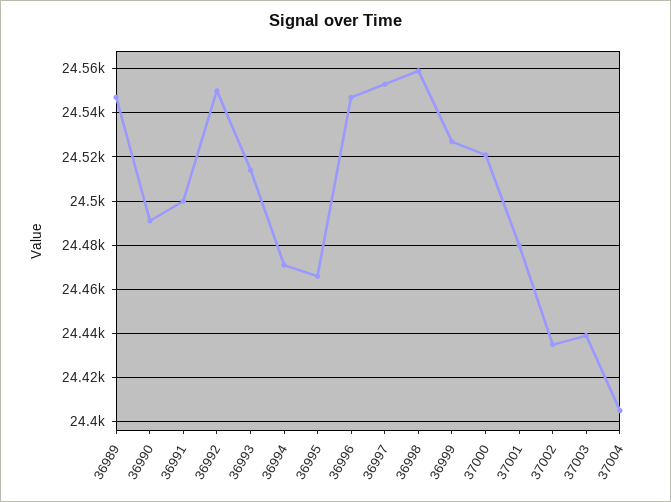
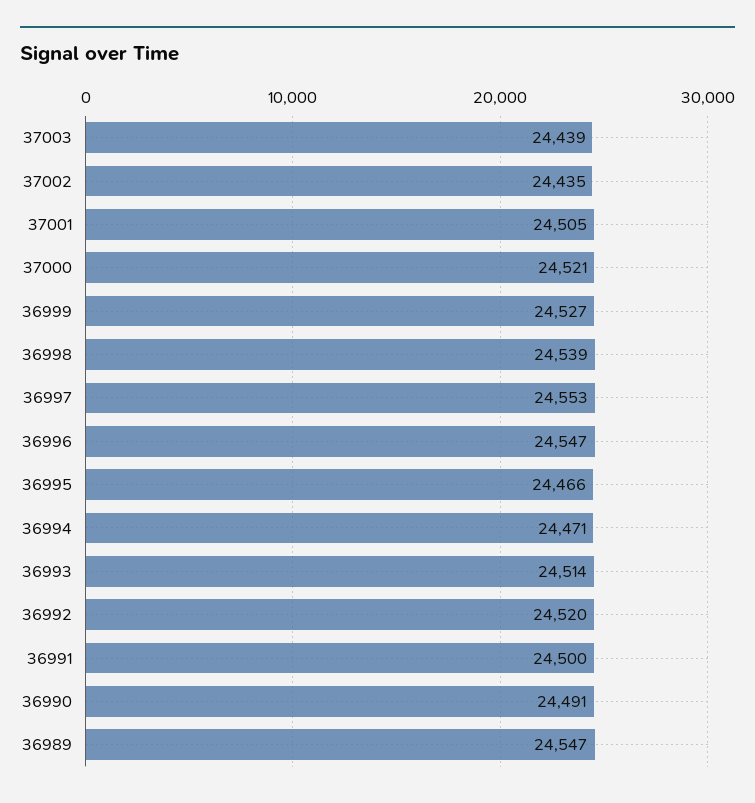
  {
    "36989": 24547,
    "36990": 24491,
    "36991": 24500,
-   "36992": 24550,
+   "36992": 24520,
    "36993": 24514,
    "36994": 24471,
    "36995": 24466,
    "36996": 24547,
    "36997": 24553,
-   "36998": 24560,
+   "36998": 24539,
    "36999": 24527,
    "37000": 24521,
-   "37001": 24480,
+   "37001": 24505,
    "37002": 24435,
-   "37003": 24439,
+   "37003": 24439
-   "37004": 24405
  }

